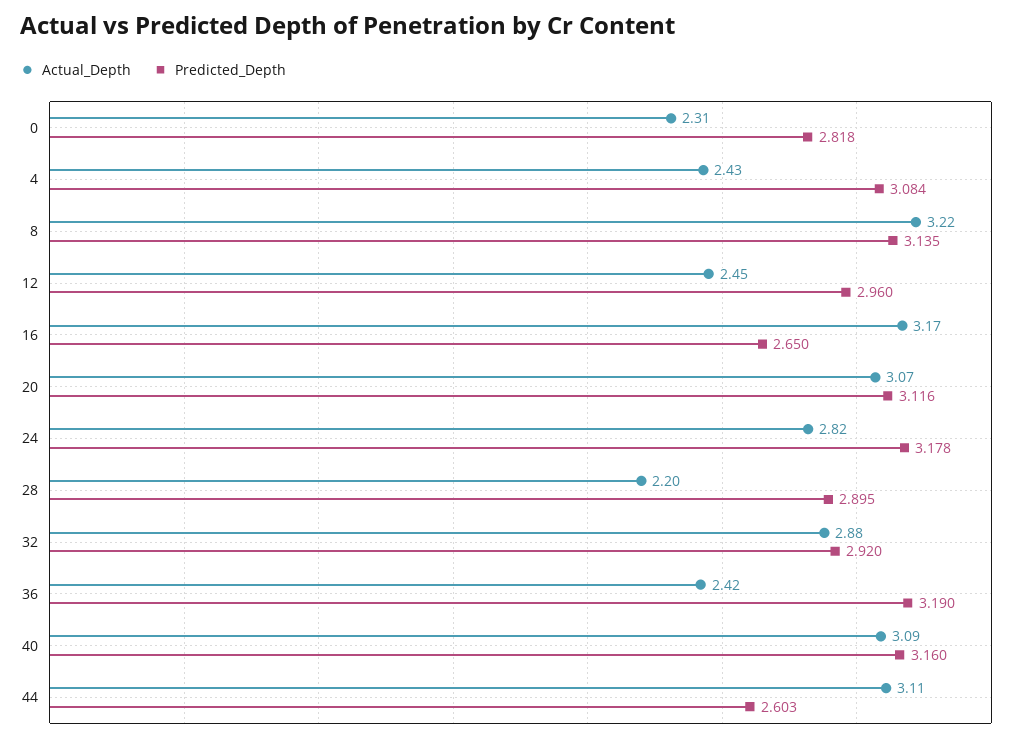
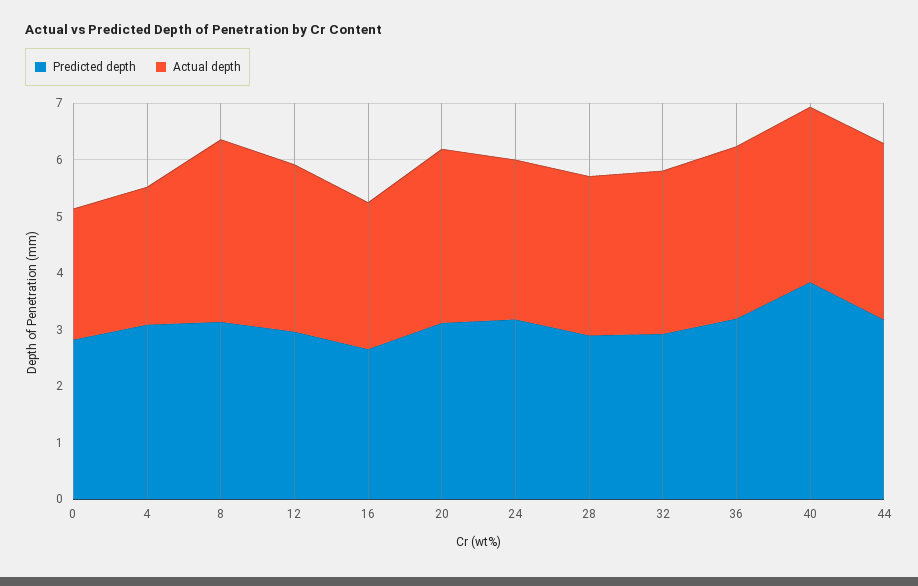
  {
    "Actual_Depth": {
      "0": 2.31,
      "4": 2.43,
      "8": 3.22,
-     "12": 2.45,
+     "12": 3,
-     "16": 3.17,
+     "16": 2.6,
      "20": 3.07,
      "24": 2.82,
-     "28": 2.2,
+     "28": 2.8,
      "32": 2.88,
-     "36": 2.42,
+     "36": 3,
      "40": 3.09,
      "44": 3.11
    },
    "Predicted_Depth": {
      "0": 2.818,
      "4": 3.084,
      "8": 3.135,
      "12": 2.96,
      "16": 2.65,
      "20": 3.116,
      "24": 3.178,
      "28": 2.895,
      "32": 2.92,
      "36": 3.19,
-     "40": 3.16,
+     "40": 3.8,
-     "44": 2.603
+     "44": 3.2
    }
  }

